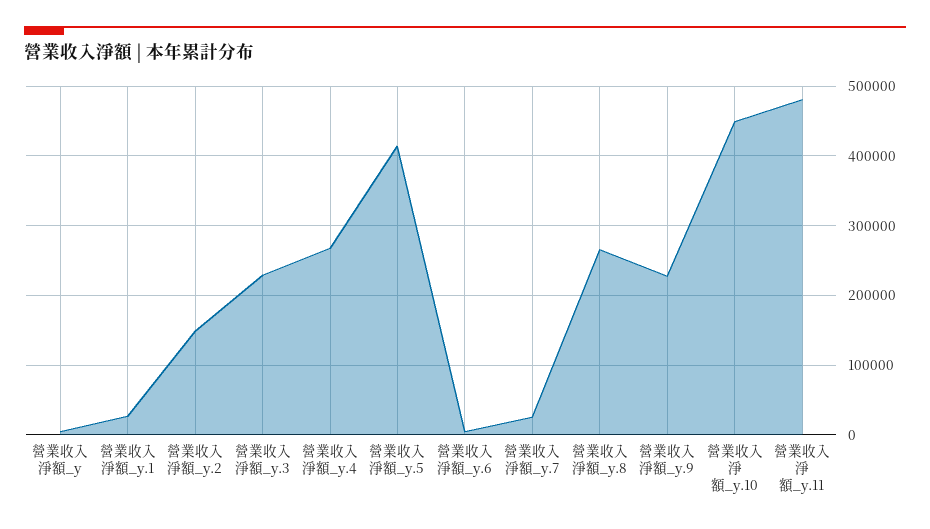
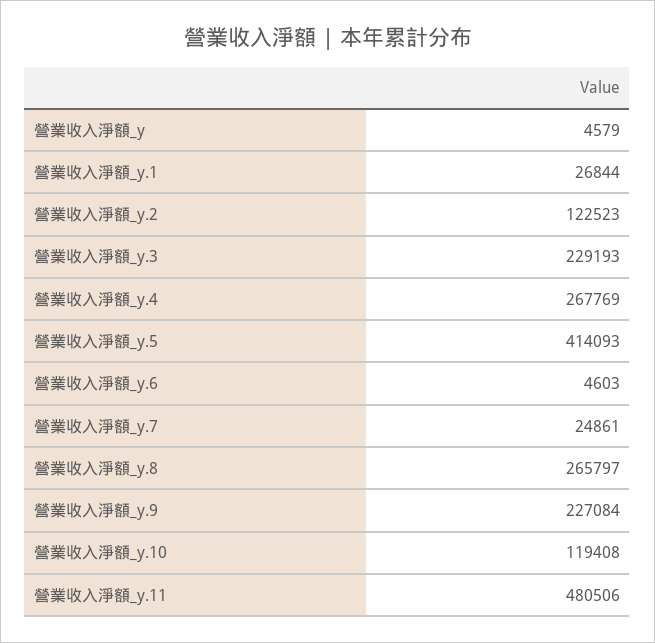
  {
    "營業收入淨額_y": 4579,
    "營業收入淨額_y.1": 26844,
-   "營業收入淨額_y.2": 150000,
+   "營業收入淨額_y.2": 122523,
    "營業收入淨額_y.3": 229193,
    "營業收入淨額_y.4": 267769,
    "營業收入淨額_y.5": 414093,
    "營業收入淨額_y.6": 4603,
    "營業收入淨額_y.7": 24861,
    "營業收入淨額_y.8": 265797,
    "營業收入淨額_y.9": 227084,
-   "營業收入淨額_y.10": 450000,
+   "營業收入淨額_y.10": 119408,
    "營業收入淨額_y.11": 480506
  }

